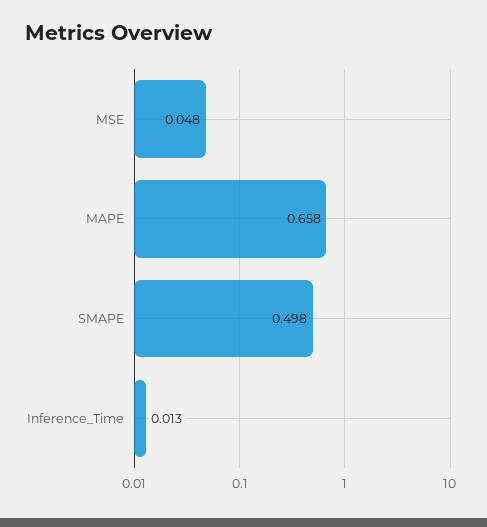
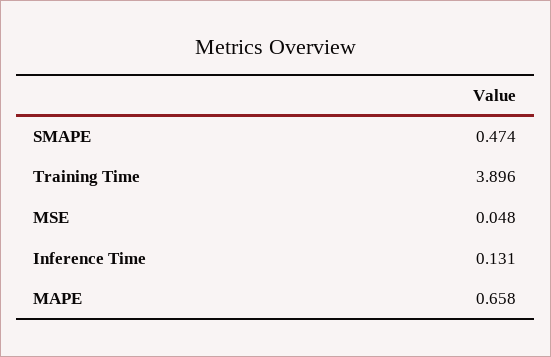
  {
    "MSE": 0.048,
    "MAPE": 0.658,
-   "SMAPE": 0.498,
+   "SMAPE": 0.474,
-   "Inference_Time": 0.013
+   "Inference_Time": 0.131,
+   "Training Time": 3.896
  }

